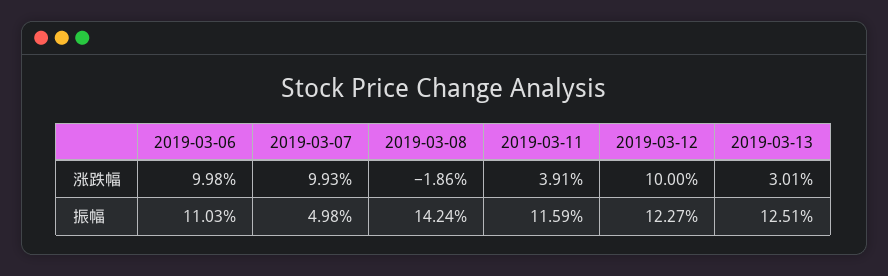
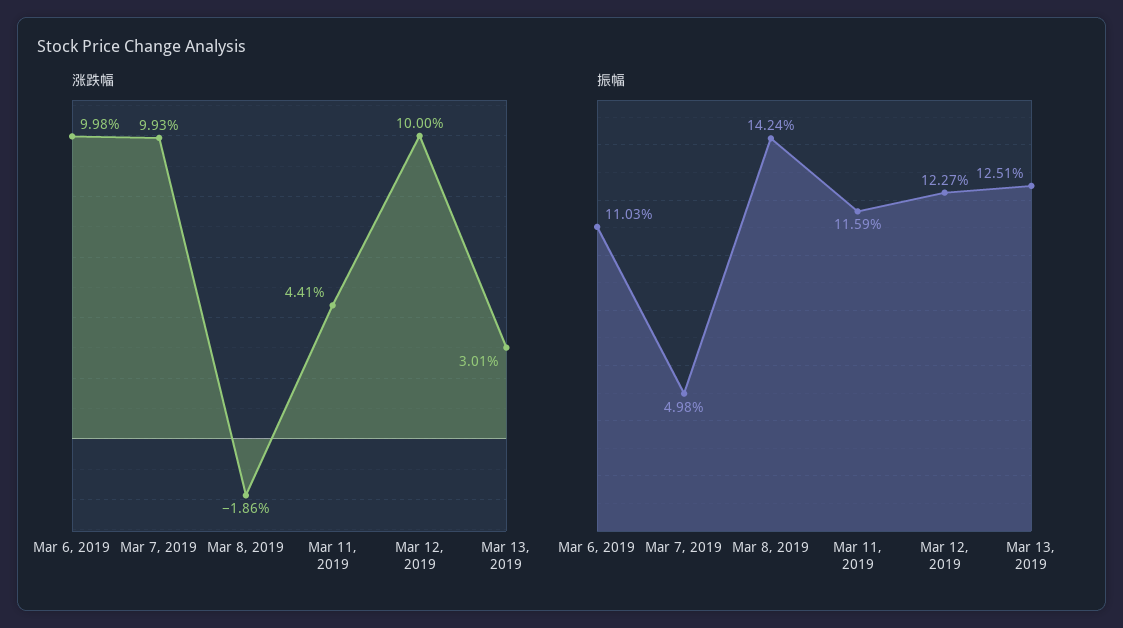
  {
    "涨跌幅": {
      "2019-03-06": 9.98,
      "2019-03-07": 9.93,
      "2019-03-08": -1.86,
-     "2019-03-11": 3.91,
+     "2019-03-11": 4.41,
      "2019-03-12": 10,
      "2019-03-13": 3.01
    },
    "振幅": {
      "2019-03-06": 11.03,
      "2019-03-07": 4.98,
      "2019-03-08": 14.24,
      "2019-03-11": 11.59,
      "2019-03-12": 12.27,
      "2019-03-13": 12.51
    }
  }

